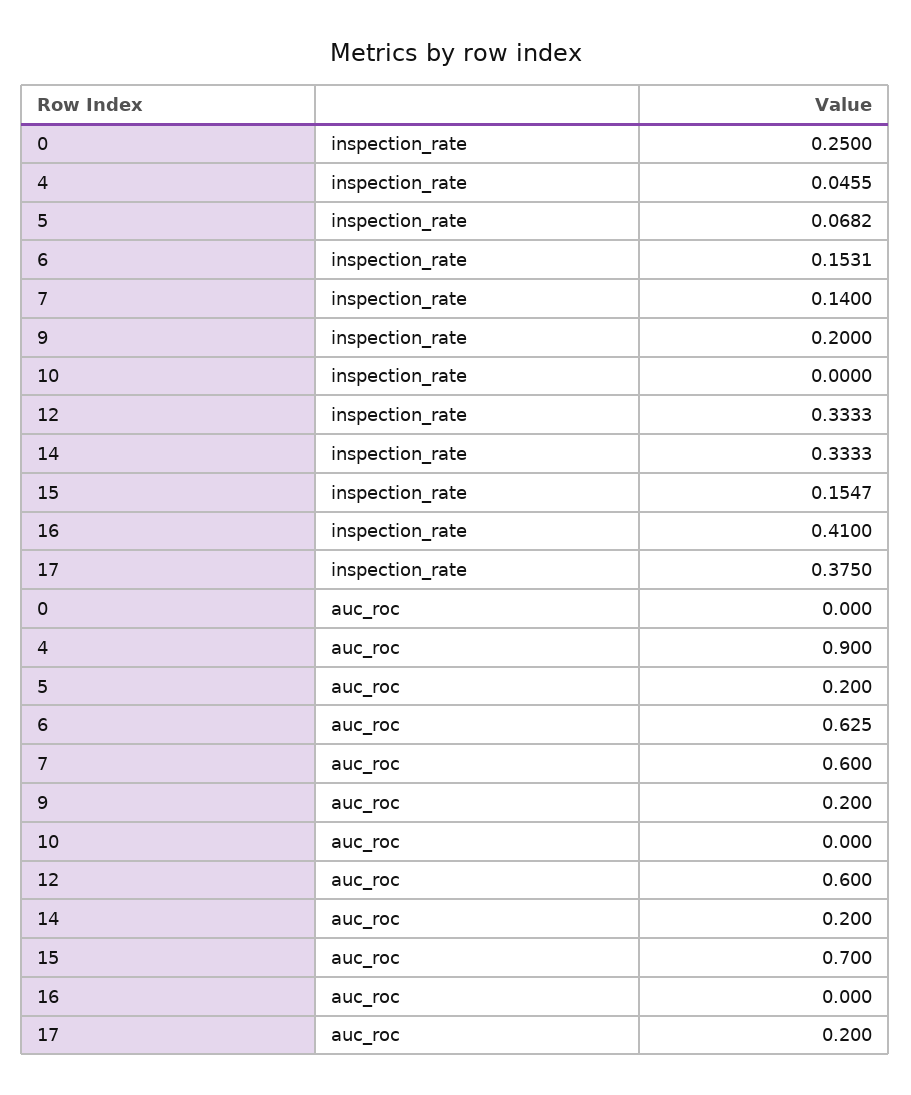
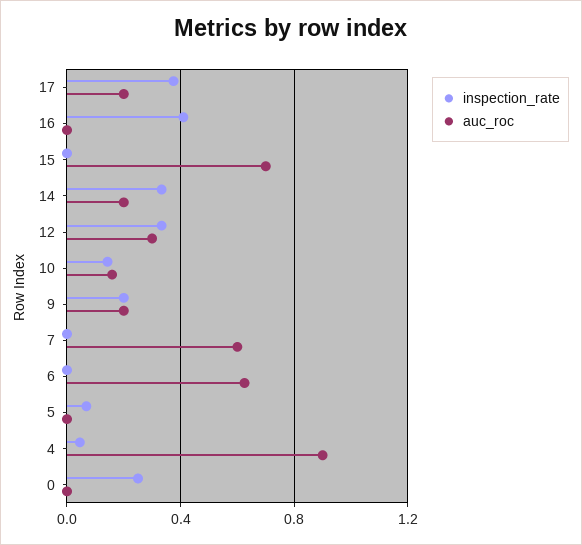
  {
    "inspection_rate": {
      "0": 0.25,
      "4": 0.0455,
      "5": 0.0682,
-     "6": 0.1531,
+     "6": 0,
-     "7": 0.14,
+     "7": 0,
      "9": 0.2,
-     "10": 0,
+     "10": 0.15,
      "12": 0.3333,
      "14": 0.3333,
-     "15": 0.1547,
+     "15": 0,
      "16": 0.41,
      "17": 0.375
    },
    "auc_roc": {
      "0": 0,
      "4": 0.9,
-     "5": 0.2,
+     "5": 0,
      "6": 0.625,
      "7": 0.6,
      "9": 0.2,
-     "10": 0,
+     "10": 0.15,
-     "12": 0.6,
+     "12": 0.3,
      "14": 0.2,
      "15": 0.7,
      "16": 0,
      "17": 0.2
    }
  }

